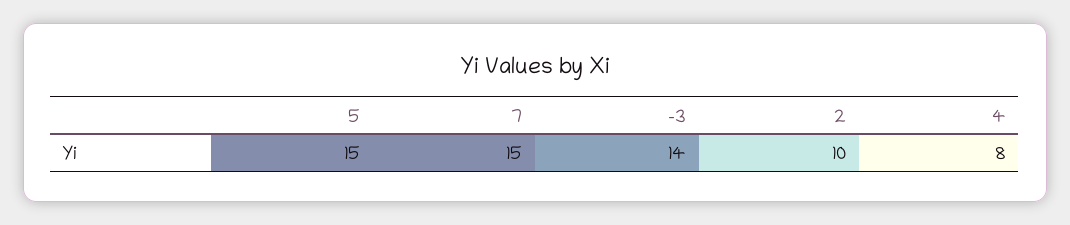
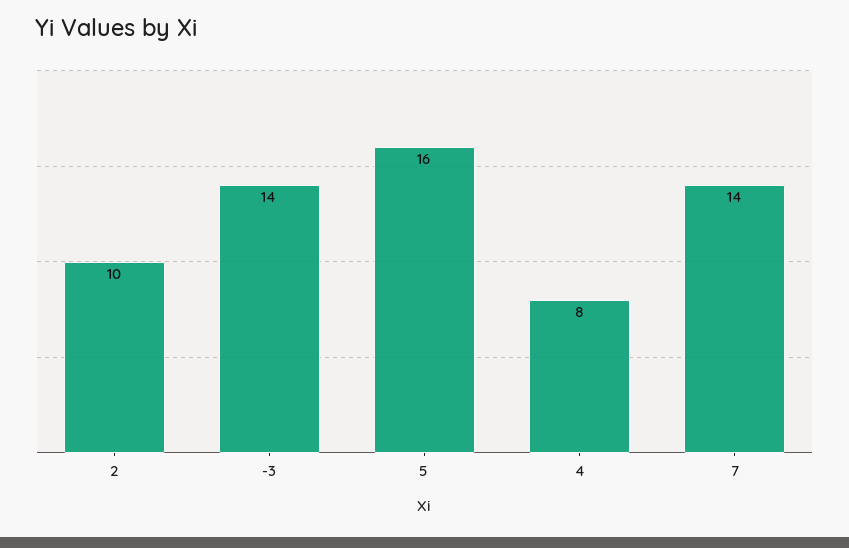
  {
-   "5": 15,
+   "5": 16,
-   "7": 15,
+   "7": 14,
    "-3": 14,
    "2": 10,
    "4": 8
  }

